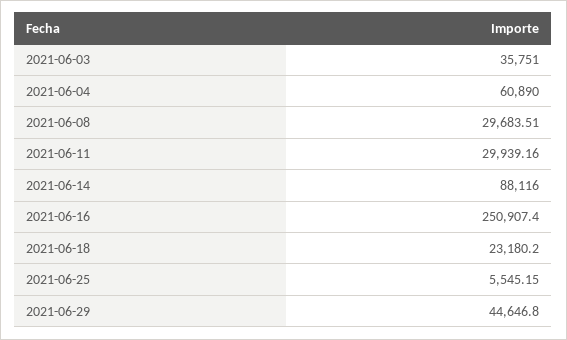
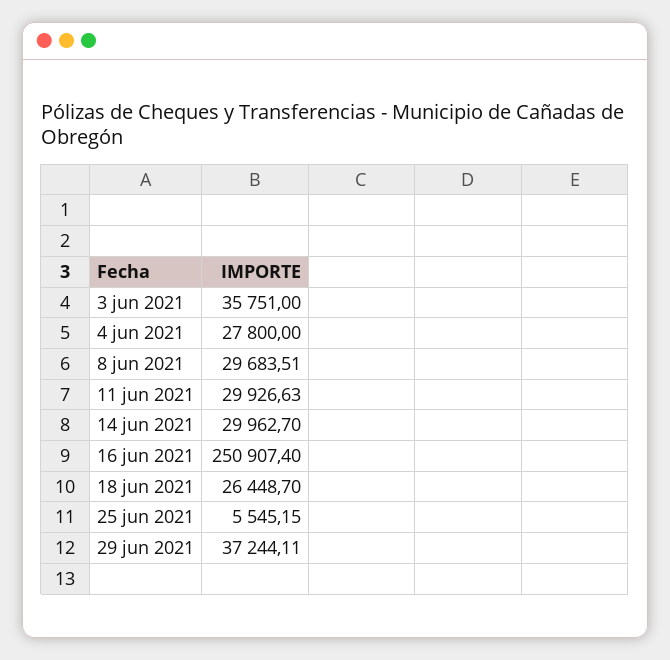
  {
    "2021-06-03": 35751,
-   "2021-06-04": 60890,
+   "2021-06-04": 27800,
    "2021-06-08": 29683.51,
-   "2021-06-11": 29939.16,
+   "2021-06-11": 29926.63,
-   "2021-06-14": 88116,
+   "2021-06-14": 29962.7,
    "2021-06-16": 250907.4,
-   "2021-06-18": 23180.2,
+   "2021-06-18": 26448.7,
    "2021-06-25": 5545.15,
-   "2021-06-29": 44646.8
+   "2021-06-29": 37244.11
  }

